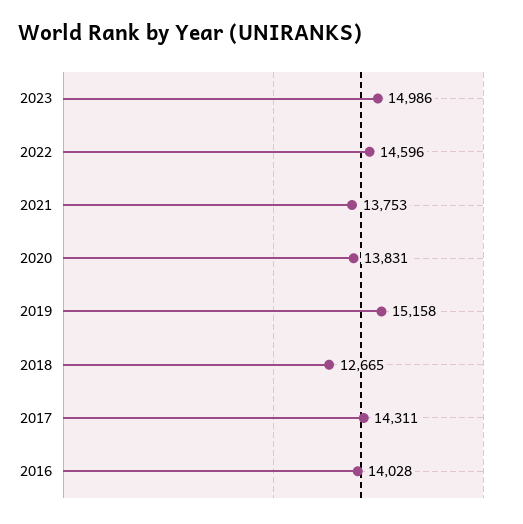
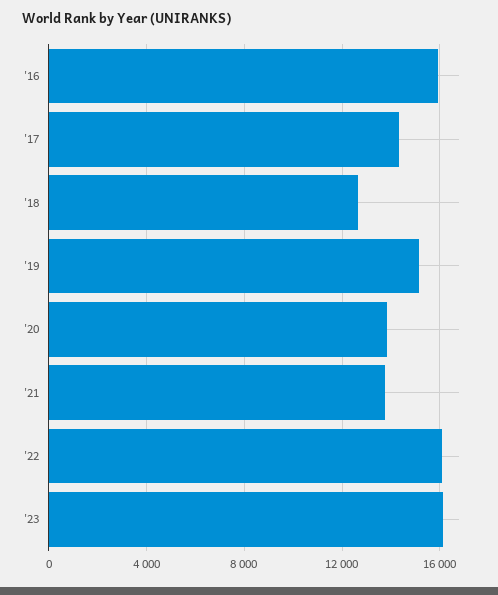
  {
-   "2023": 14986,
+   "2023": 16000,
-   "2022": 14596,
+   "2022": 16000,
    "2021": 13753,
    "2020": 13831,
    "2019": 15158,
    "2018": 12665,
    "2017": 14311,
-   "2016": 14028
+   "2016": 16000
  }

